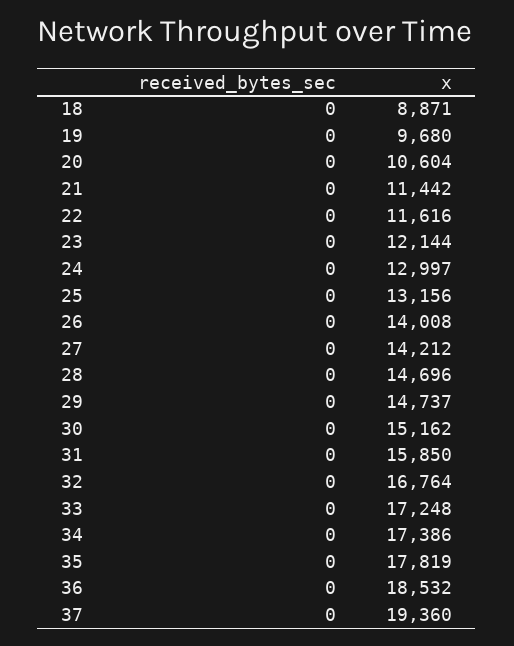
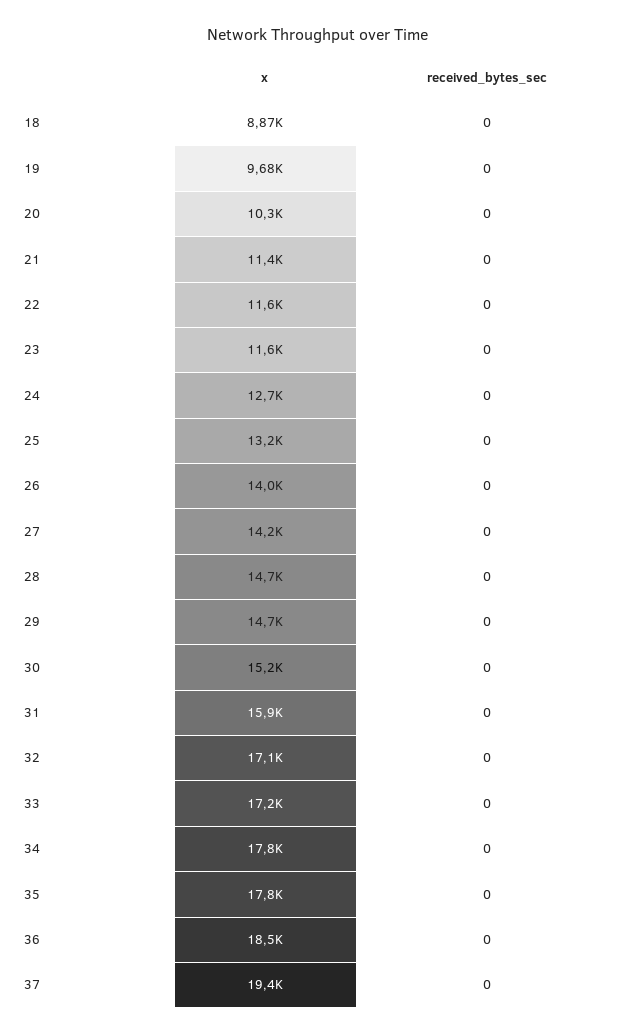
  {
    "received_bytes_sec": {
      "18": 0,
      "19": 0,
      "20": 0,
      "21": 0,
      "22": 0,
      "23": 0,
      "24": 0,
      "25": 0,
      "26": 0,
      "27": 0,
      "28": 0,
      "29": 0,
      "30": 0,
      "31": 0,
      "32": 0,
      "33": 0,
      "34": 0,
      "35": 0,
      "36": 0,
      "37": 0
    },
    "x": {
      "18": 8871,
      "19": 9680,
-     "20": 10604,
+     "20": 10300,
      "21": 11442,
      "22": 11616,
-     "23": 12144,
+     "23": 11600,
-     "24": 12997,
+     "24": 12700,
      "25": 13156,
      "26": 14008,
      "27": 14212,
      "28": 14696,
      "29": 14737,
      "30": 15162,
      "31": 15850,
-     "32": 16764,
+     "32": 17100,
      "33": 17248,
-     "34": 17386,
+     "34": 17800,
      "35": 17819,
      "36": 18532,
      "37": 19360
    }
  }

